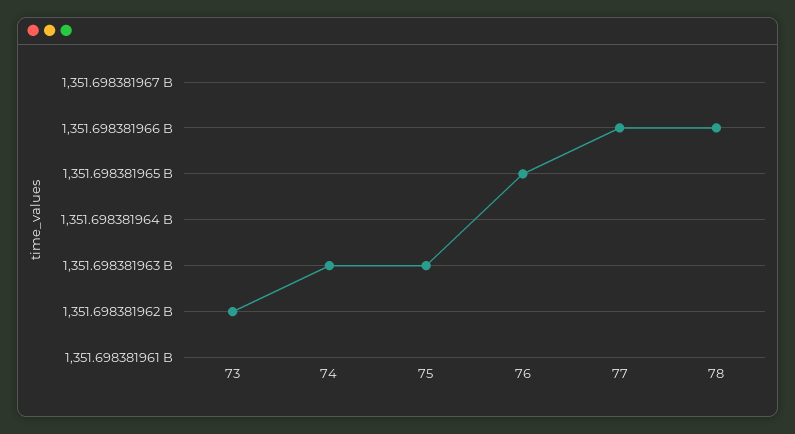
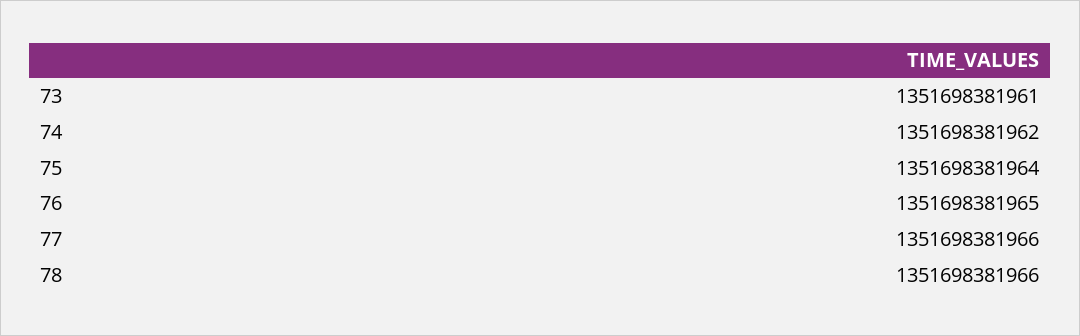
  {
-   "73": 1351698381962,
+   "73": 1351698381961,
-   "74": 1351698381963,
+   "74": 1351698381962,
-   "75": 1351698381963,
+   "75": 1351698381964,
    "76": 1351698381965,
    "77": 1351698381966,
    "78": 1351698381966
  }

